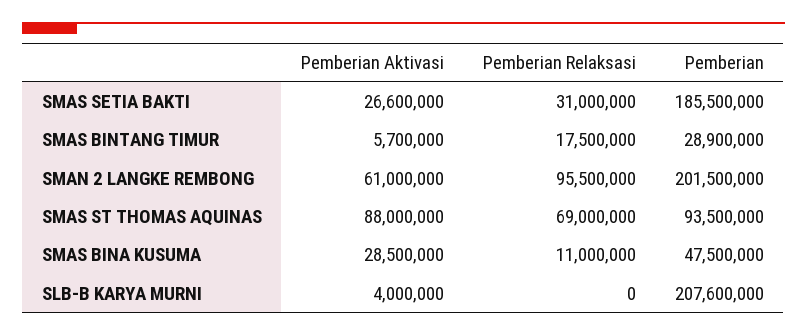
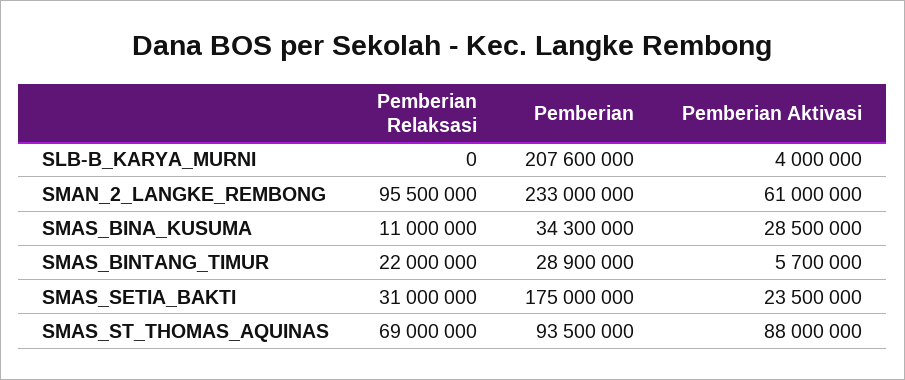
  {
    "Pemberian Aktivasi": {
-     "SMAS SETIA BAKTI": 26600000,
+     "SMAS SETIA BAKTI": 23500000,
      "SMAS BINTANG TIMUR": 5700000,
      "SMAN 2 LANGKE REMBONG": 61000000,
      "SMAS ST THOMAS AQUINAS": 88000000,
      "SMAS BINA KUSUMA": 28500000,
      "SLB-B KARYA MURNI": 4000000
    },
    "Pemberian Relaksasi": {
      "SMAS SETIA BAKTI": 31000000,
-     "SMAS BINTANG TIMUR": 17500000,
+     "SMAS BINTANG TIMUR": 22000000,
      "SMAN 2 LANGKE REMBONG": 95500000,
      "SMAS ST THOMAS AQUINAS": 69000000,
      "SMAS BINA KUSUMA": 11000000,
      "SLB-B KARYA MURNI": 0
    },
    "Pemberian": {
-     "SMAS SETIA BAKTI": 185500000,
+     "SMAS SETIA BAKTI": 175000000,
      "SMAS BINTANG TIMUR": 28900000,
-     "SMAN 2 LANGKE REMBONG": 201500000,
+     "SMAN 2 LANGKE REMBONG": 233000000,
      "SMAS ST THOMAS AQUINAS": 93500000,
-     "SMAS BINA KUSUMA": 47500000,
+     "SMAS BINA KUSUMA": 34300000,
      "SLB-B KARYA MURNI": 207600000
    }
  }

